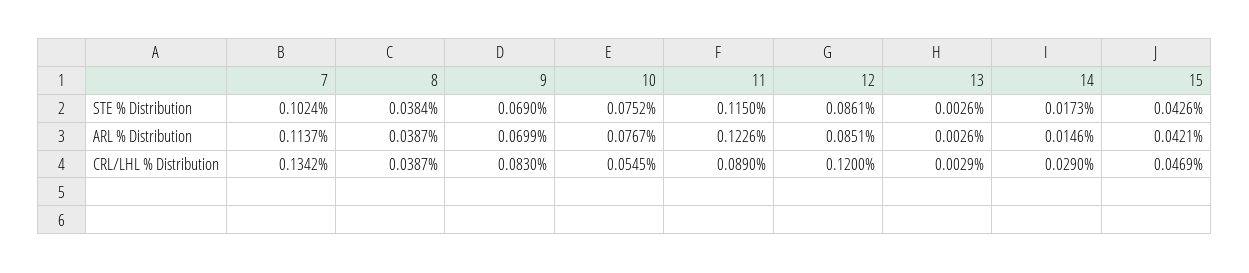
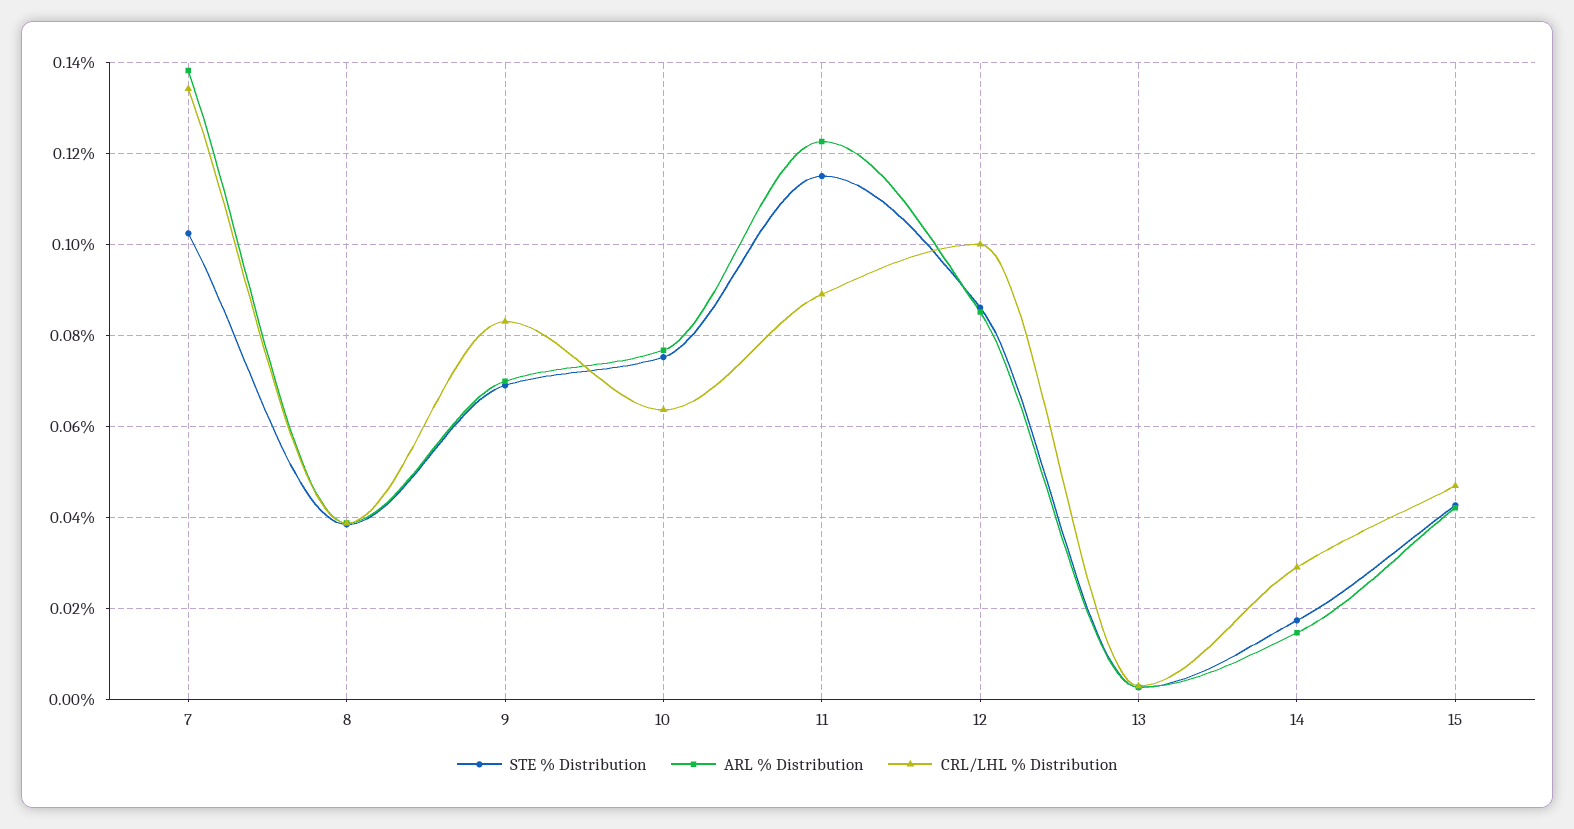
  {
    "STE % Distribution": {
      "7": 0.1024,
      "8": 0.0384,
      "9": 0.069,
      "10": 0.0752,
      "11": 0.115,
      "12": 0.0861,
      "13": 0.0026,
      "14": 0.0173,
      "15": 0.0426
    },
    "ARL % Distribution": {
-     "7": 0.1137,
+     "7": 0.138,
      "8": 0.0387,
      "9": 0.0699,
      "10": 0.0767,
      "11": 0.1226,
      "12": 0.0851,
      "13": 0.0026,
      "14": 0.0146,
      "15": 0.0421
    },
    "CRL/LHL % Distribution": {
      "7": 0.1342,
      "8": 0.0387,
      "9": 0.083,
-     "10": 0.0545,
+     "10": 0.064,
      "11": 0.089,
-     "12": 0.12,
+     "12": 0.1,
      "13": 0.0029,
      "14": 0.029,
      "15": 0.0469
    }
  }

